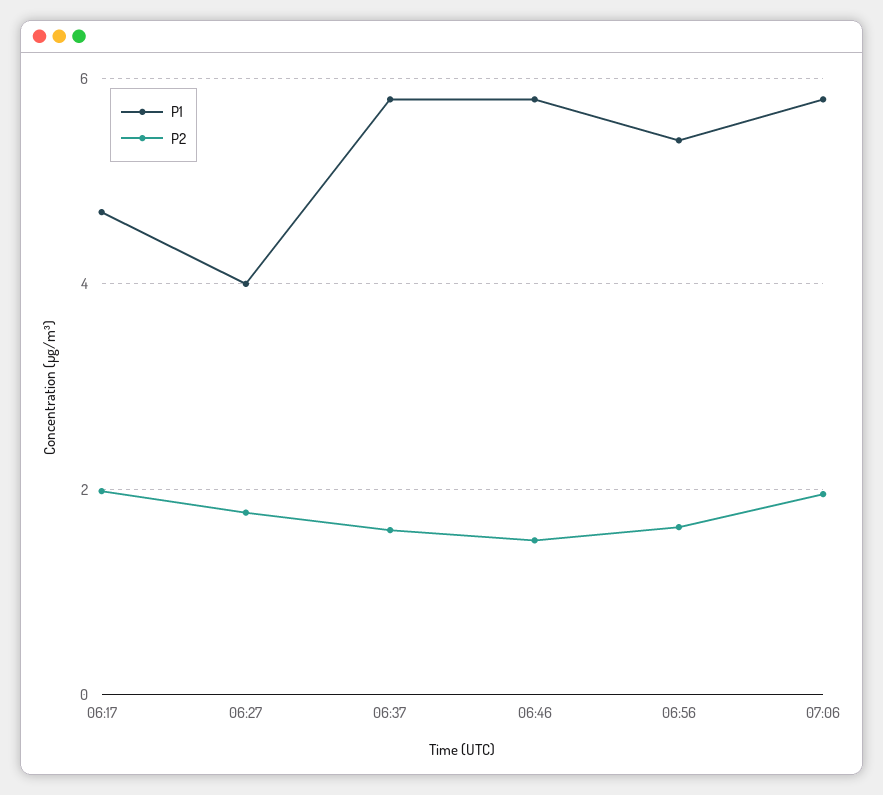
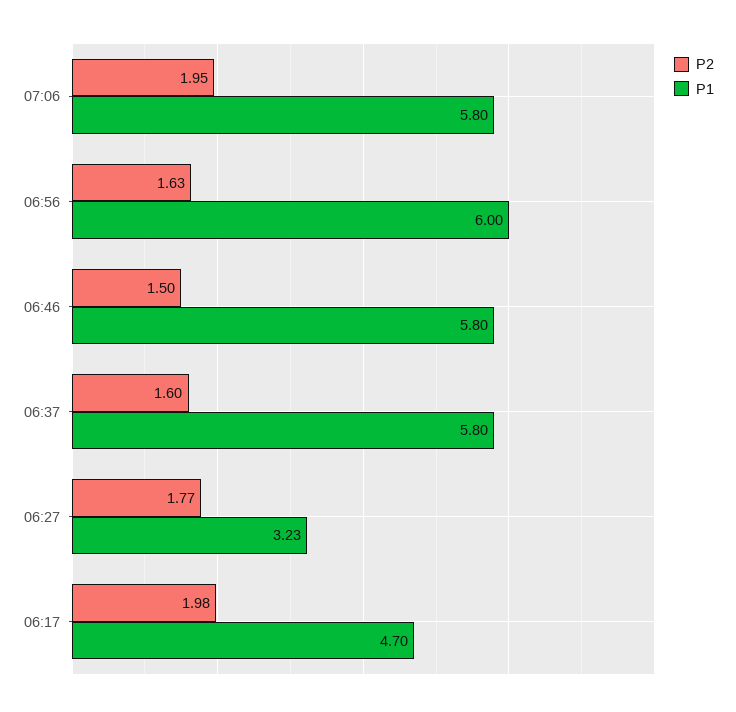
  {
    "P1": {
      "06:17": 4.7,
-     "06:27": 4,
+     "06:27": 3.23,
      "06:37": 5.8,
      "06:46": 5.8,
-     "06:56": 5.4,
+     "06:56": 6,
      "07:06": 5.8
    },
    "P2": {
      "06:17": 1.98,
      "06:27": 1.77,
      "06:37": 1.6,
      "06:46": 1.5,
      "06:56": 1.63,
      "07:06": 1.95
    }
  }

